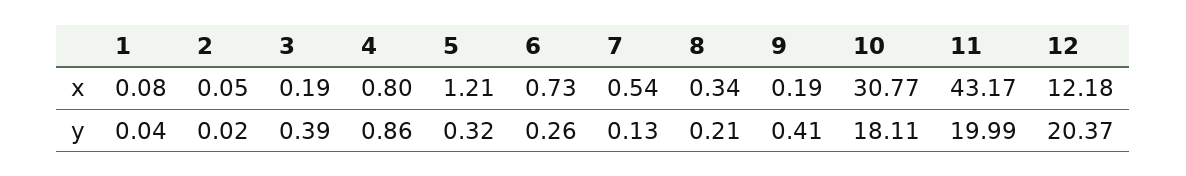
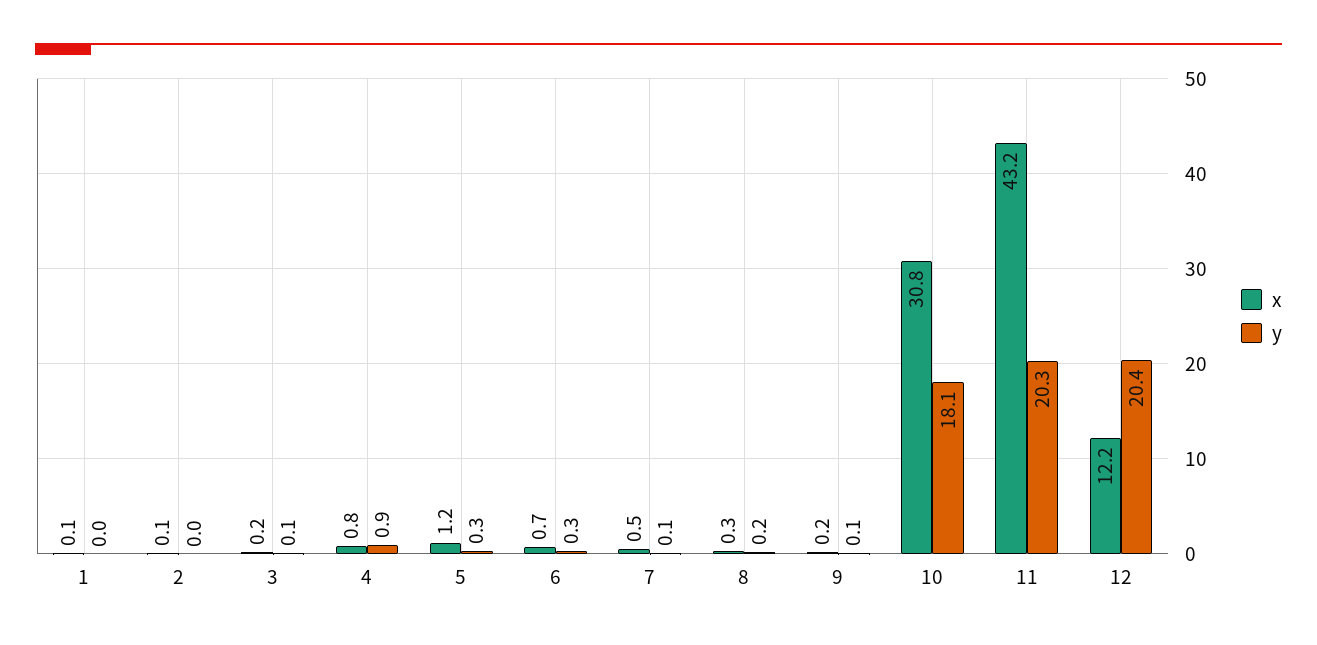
  {
    "x": {
      "1": 0.08,
      "2": 0.05,
      "3": 0.19,
      "4": 0.8,
      "5": 1.21,
      "6": 0.73,
      "7": 0.54,
      "8": 0.34,
      "9": 0.19,
      "10": 30.77,
      "11": 43.17,
      "12": 12.18
    },
    "y": {
      "1": 0.04,
      "2": 0.02,
-     "3": 0.39,
+     "3": 0.1,
      "4": 0.86,
      "5": 0.32,
      "6": 0.26,
      "7": 0.13,
      "8": 0.21,
-     "9": 0.41,
+     "9": 0.1,
      "10": 18.11,
-     "11": 19.99,
+     "11": 20.3,
      "12": 20.37
    }
  }

